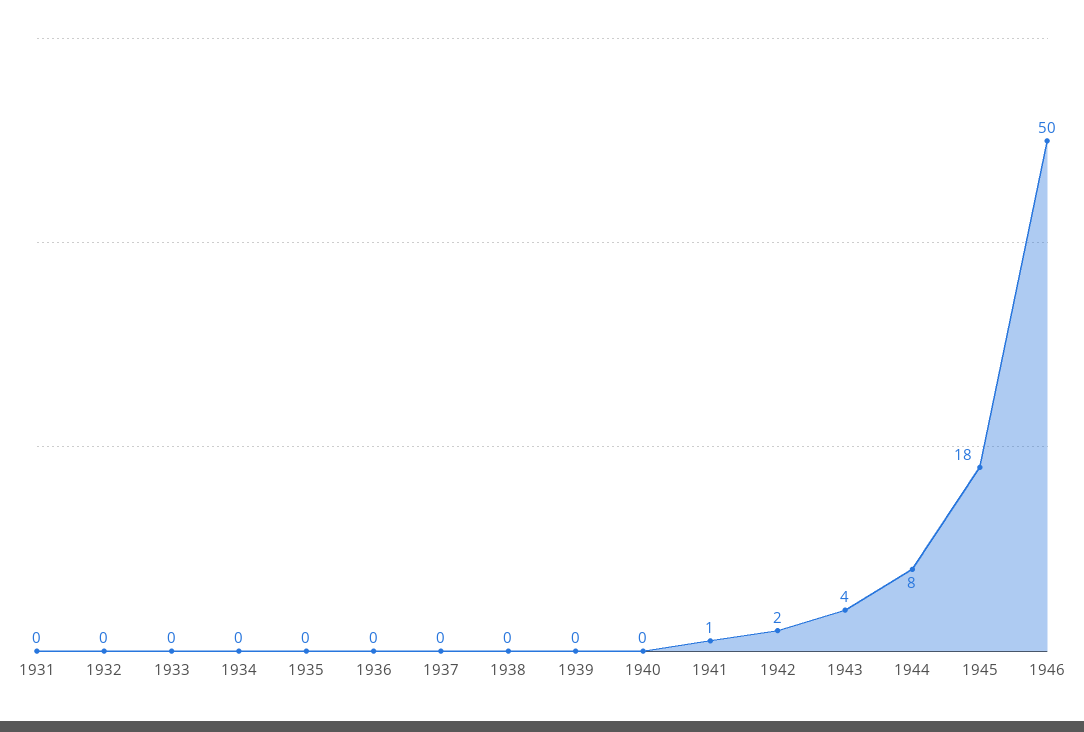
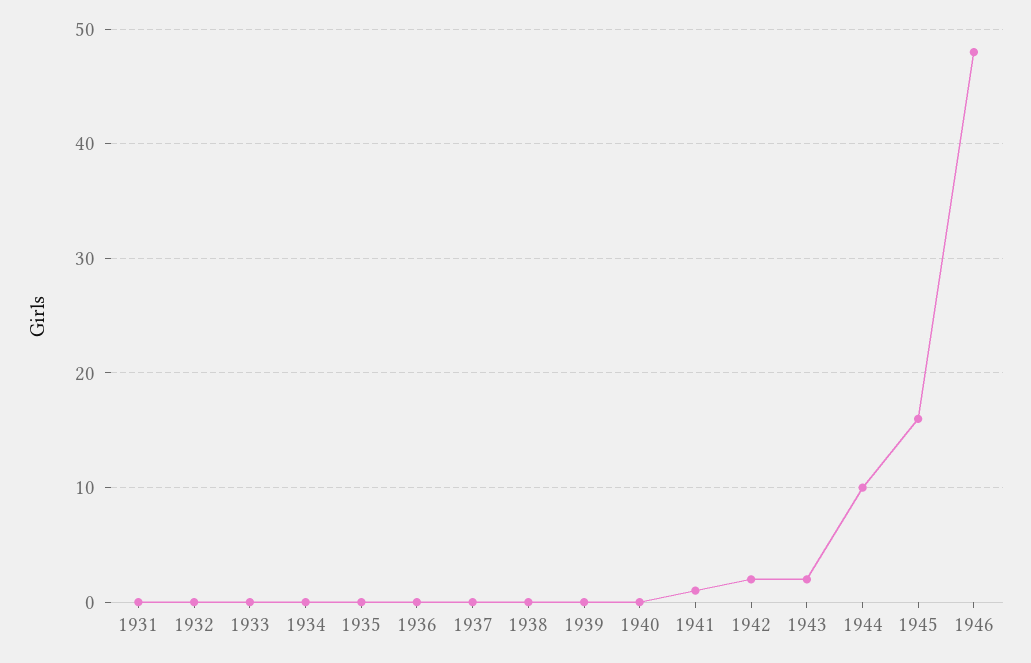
  {
    "1931": 0,
    "1932": 0,
    "1933": 0,
    "1934": 0,
    "1935": 0,
    "1936": 0,
    "1937": 0,
    "1938": 0,
    "1939": 0,
    "1940": 0,
    "1941": 1,
    "1942": 2,
-   "1943": 4,
+   "1943": 2,
-   "1944": 8,
+   "1944": 10,
-   "1945": 18,
+   "1945": 16,
-   "1946": 50
+   "1946": 48
  }

